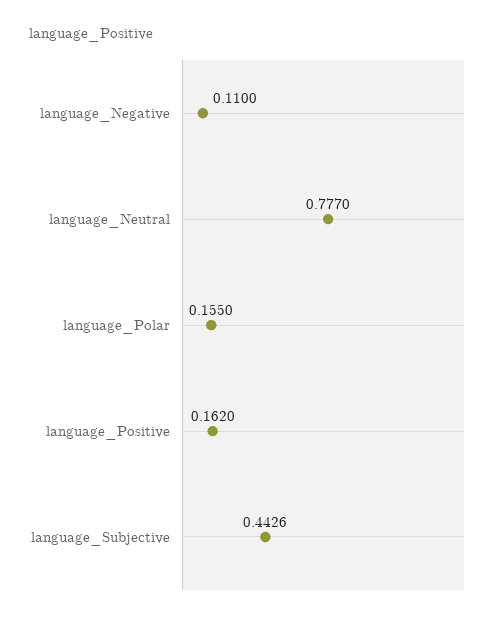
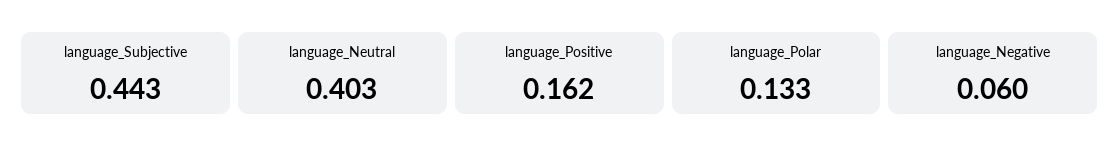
  {
-   "language_Negative": 0.11,
+   "language_Negative": 0.06,
-   "language_Neutral": 0.777,
+   "language_Neutral": 0.403,
-   "language_Polar": 0.155,
+   "language_Polar": 0.133,
    "language_Positive": 0.162,
    "language_Subjective": 0.4426
  }

